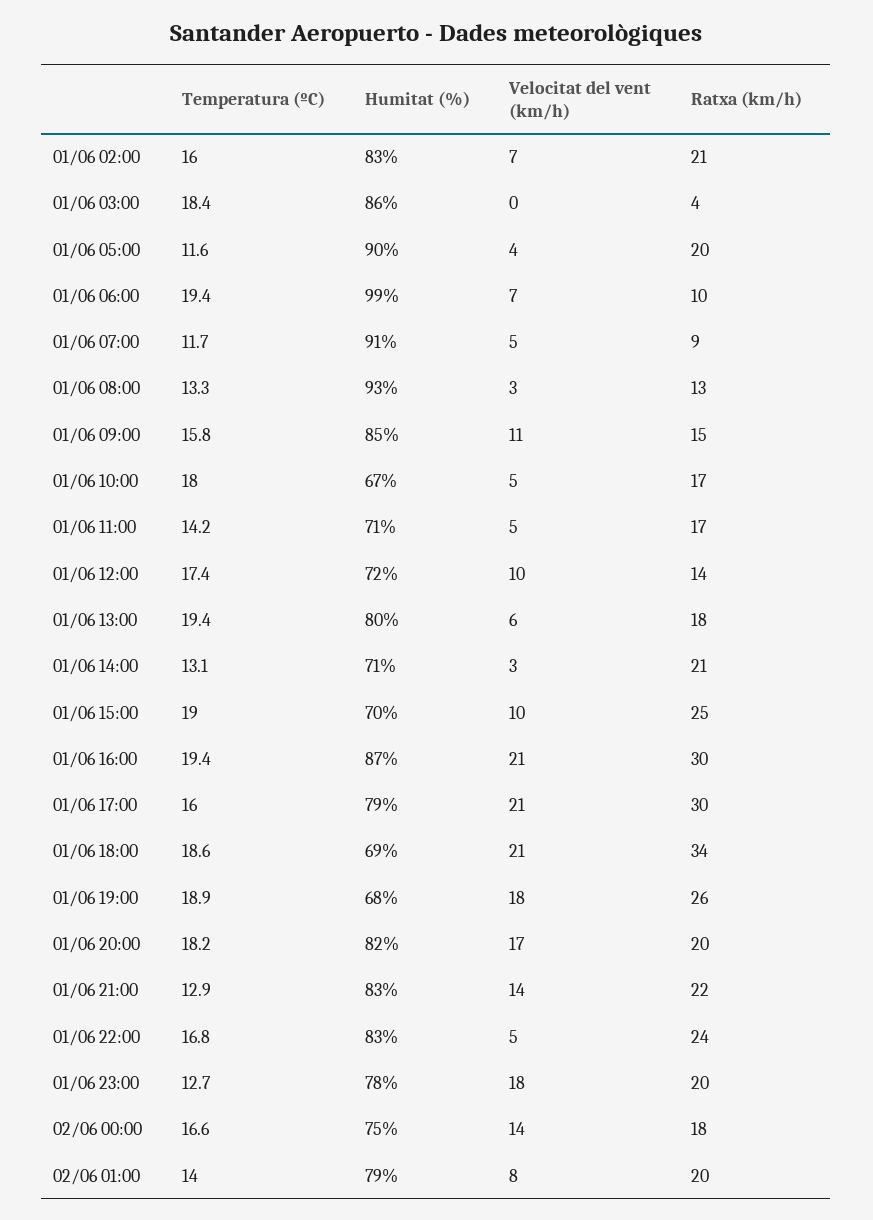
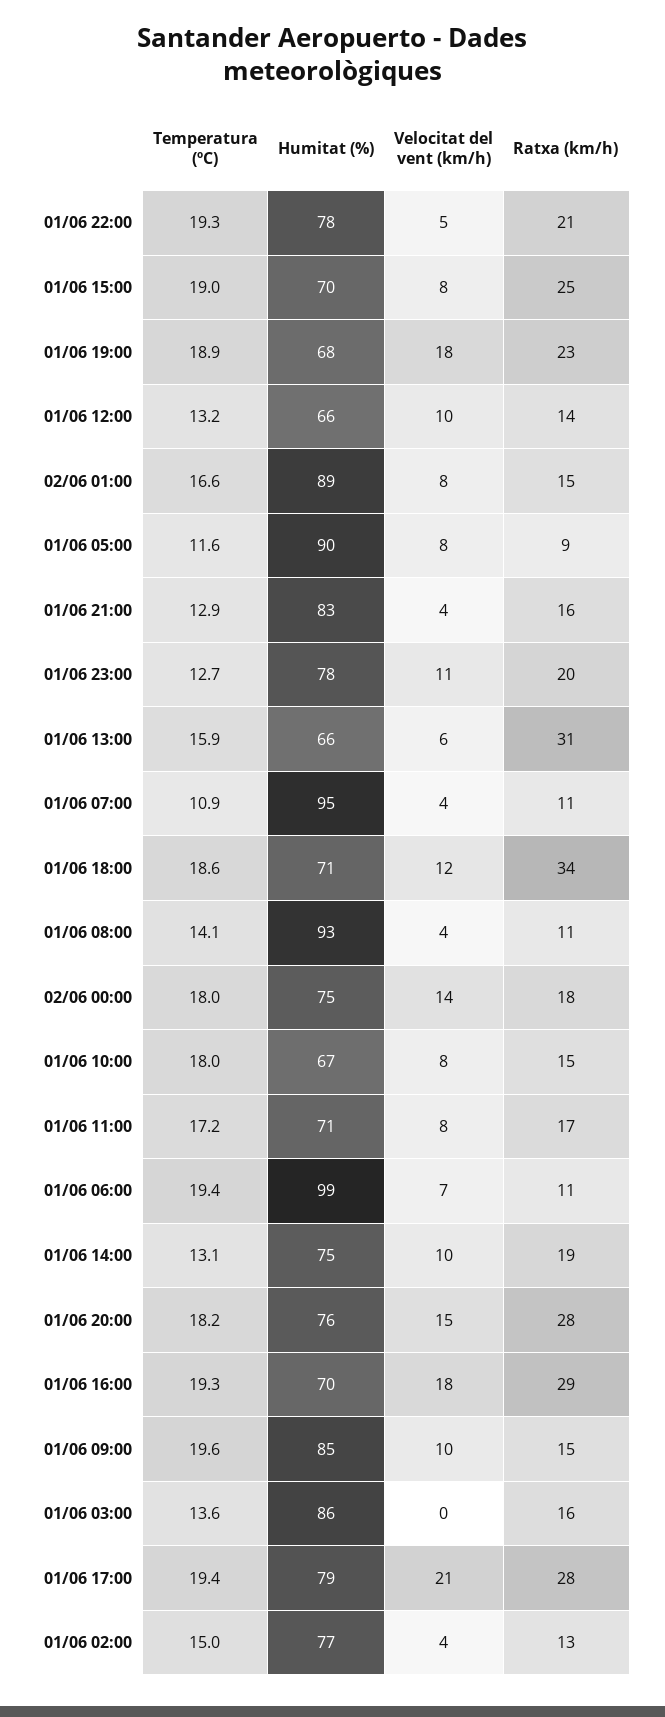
  {
    "Temperatura (ºC)": {
-     "01/06 02:00": 16,
+     "01/06 02:00": 15,
-     "01/06 03:00": 18.4,
+     "01/06 03:00": 13.6,
      "01/06 05:00": 11.6,
      "01/06 06:00": 19.4,
-     "01/06 07:00": 11.7,
+     "01/06 07:00": 10.9,
-     "01/06 08:00": 13.3,
+     "01/06 08:00": 14.1,
-     "01/06 09:00": 15.8,
+     "01/06 09:00": 19.6,
      "01/06 10:00": 18,
-     "01/06 11:00": 14.2,
+     "01/06 11:00": 17.2,
-     "01/06 12:00": 17.4,
+     "01/06 12:00": 13.2,
-     "01/06 13:00": 19.4,
+     "01/06 13:00": 15.9,
      "01/06 14:00": 13.1,
      "01/06 15:00": 19,
-     "01/06 16:00": 19.4,
+     "01/06 16:00": 19.3,
-     "01/06 17:00": 16,
+     "01/06 17:00": 19.4,
      "01/06 18:00": 18.6,
      "01/06 19:00": 18.9,
      "01/06 20:00": 18.2,
      "01/06 21:00": 12.9,
-     "01/06 22:00": 16.8,
+     "01/06 22:00": 19.3,
      "01/06 23:00": 12.7,
-     "02/06 00:00": 16.6,
+     "02/06 00:00": 18,
-     "02/06 01:00": 14
+     "02/06 01:00": 16.6
    },
    "Humitat (%)": {
-     "01/06 02:00": 83,
+     "01/06 02:00": 77,
      "01/06 03:00": 86,
      "01/06 05:00": 90,
      "01/06 06:00": 99,
-     "01/06 07:00": 91,
+     "01/06 07:00": 95,
      "01/06 08:00": 93,
      "01/06 09:00": 85,
      "01/06 10:00": 67,
      "01/06 11:00": 71,
-     "01/06 12:00": 72,
+     "01/06 12:00": 66,
-     "01/06 13:00": 80,
+     "01/06 13:00": 66,
-     "01/06 14:00": 71,
+     "01/06 14:00": 75,
      "01/06 15:00": 70,
-     "01/06 16:00": 87,
+     "01/06 16:00": 70,
      "01/06 17:00": 79,
-     "01/06 18:00": 69,
+     "01/06 18:00": 71,
      "01/06 19:00": 68,
-     "01/06 20:00": 82,
+     "01/06 20:00": 76,
      "01/06 21:00": 83,
-     "01/06 22:00": 83,
+     "01/06 22:00": 78,
      "01/06 23:00": 78,
      "02/06 00:00": 75,
-     "02/06 01:00": 79
+     "02/06 01:00": 89
    },
    "Velocitat del vent (km/h)": {
-     "01/06 02:00": 7,
+     "01/06 02:00": 4,
      "01/06 03:00": 0,
-     "01/06 05:00": 4,
+     "01/06 05:00": 8,
      "01/06 06:00": 7,
-     "01/06 07:00": 5,
+     "01/06 07:00": 4,
-     "01/06 08:00": 3,
+     "01/06 08:00": 4,
-     "01/06 09:00": 11,
+     "01/06 09:00": 10,
-     "01/06 10:00": 5,
+     "01/06 10:00": 8,
-     "01/06 11:00": 5,
+     "01/06 11:00": 8,
      "01/06 12:00": 10,
      "01/06 13:00": 6,
-     "01/06 14:00": 3,
+     "01/06 14:00": 10,
-     "01/06 15:00": 10,
+     "01/06 15:00": 8,
-     "01/06 16:00": 21,
+     "01/06 16:00": 18,
      "01/06 17:00": 21,
-     "01/06 18:00": 21,
+     "01/06 18:00": 12,
      "01/06 19:00": 18,
-     "01/06 20:00": 17,
+     "01/06 20:00": 15,
-     "01/06 21:00": 14,
+     "01/06 21:00": 4,
      "01/06 22:00": 5,
-     "01/06 23:00": 18,
+     "01/06 23:00": 11,
      "02/06 00:00": 14,
      "02/06 01:00": 8
    },
    "Ratxa (km/h)": {
-     "01/06 02:00": 21,
+     "01/06 02:00": 13,
-     "01/06 03:00": 4,
+     "01/06 03:00": 16,
-     "01/06 05:00": 20,
+     "01/06 05:00": 9,
-     "01/06 06:00": 10,
+     "01/06 06:00": 11,
-     "01/06 07:00": 9,
+     "01/06 07:00": 11,
-     "01/06 08:00": 13,
+     "01/06 08:00": 11,
      "01/06 09:00": 15,
-     "01/06 10:00": 17,
+     "01/06 10:00": 15,
      "01/06 11:00": 17,
      "01/06 12:00": 14,
-     "01/06 13:00": 18,
+     "01/06 13:00": 31,
-     "01/06 14:00": 21,
+     "01/06 14:00": 19,
      "01/06 15:00": 25,
-     "01/06 16:00": 30,
+     "01/06 16:00": 29,
-     "01/06 17:00": 30,
+     "01/06 17:00": 28,
      "01/06 18:00": 34,
-     "01/06 19:00": 26,
+     "01/06 19:00": 23,
-     "01/06 20:00": 20,
+     "01/06 20:00": 28,
-     "01/06 21:00": 22,
+     "01/06 21:00": 16,
-     "01/06 22:00": 24,
+     "01/06 22:00": 21,
      "01/06 23:00": 20,
      "02/06 00:00": 18,
-     "02/06 01:00": 20
+     "02/06 01:00": 15
    }
  }

